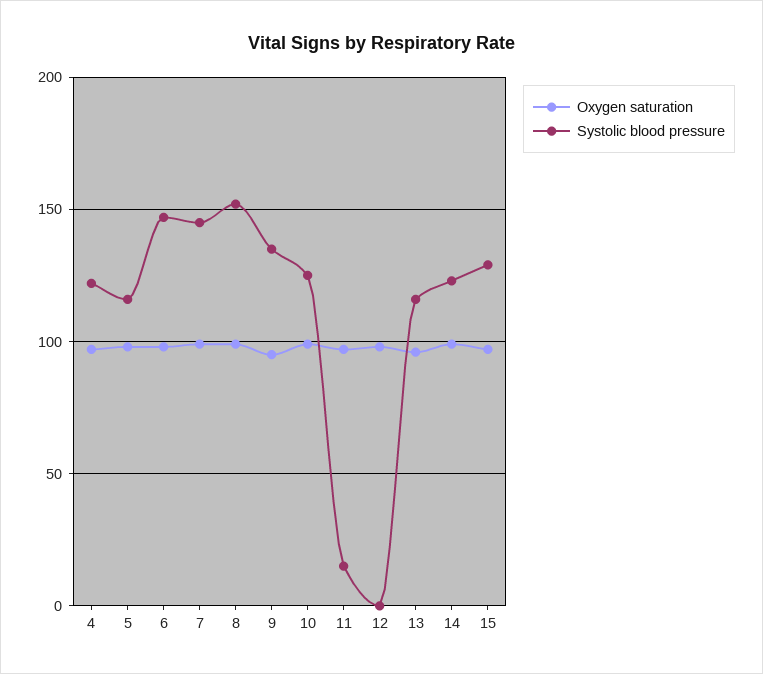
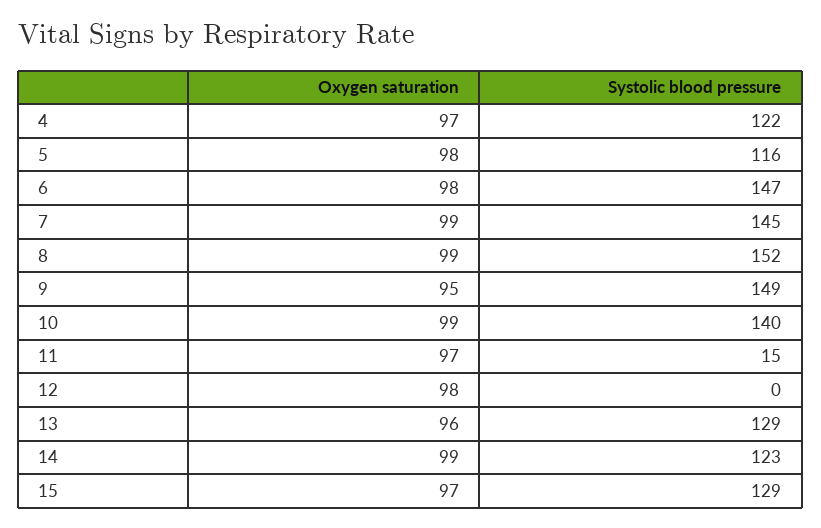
  {
    "Oxygen saturation": {
      "4": 97,
      "5": 98,
      "6": 98,
      "7": 99,
      "8": 99,
      "9": 95,
      "10": 99,
      "11": 97,
      "12": 98,
      "13": 96,
      "14": 99,
      "15": 97
    },
    "Systolic blood pressure": {
      "4": 122,
      "5": 116,
      "6": 147,
      "7": 145,
      "8": 152,
-     "9": 135,
+     "9": 149,
-     "10": 125,
+     "10": 140,
      "11": 15,
      "12": 0,
-     "13": 115,
+     "13": 129,
      "14": 123,
      "15": 129
    }
  }

